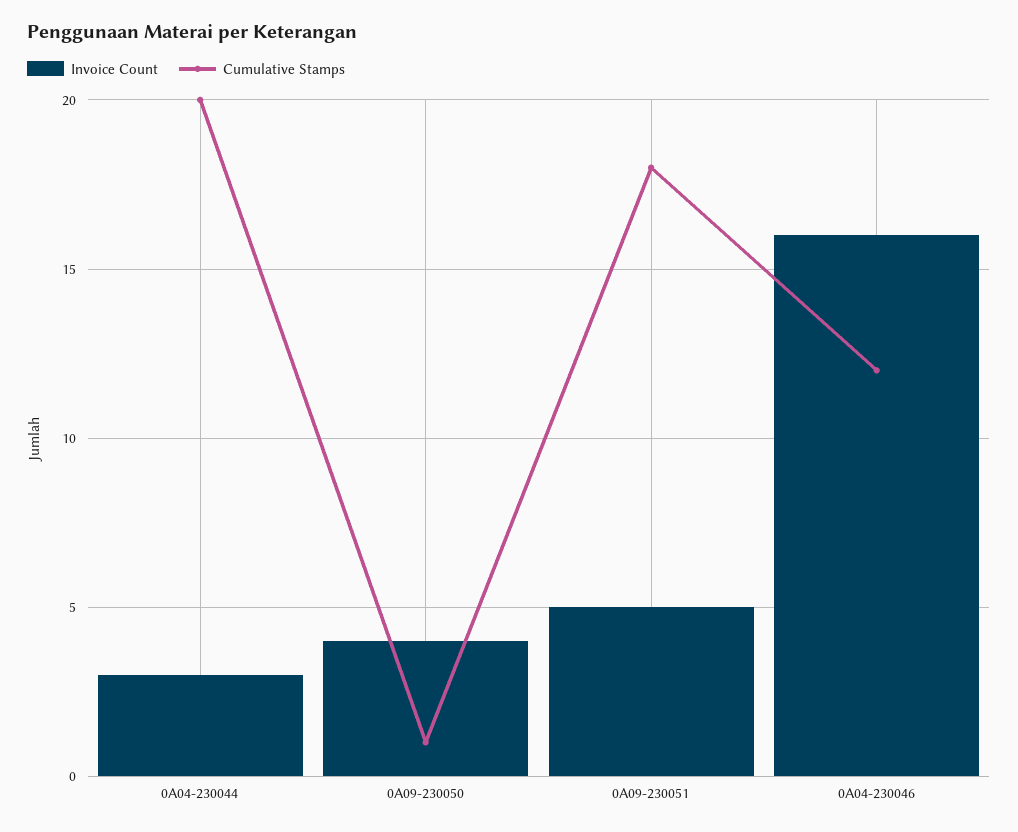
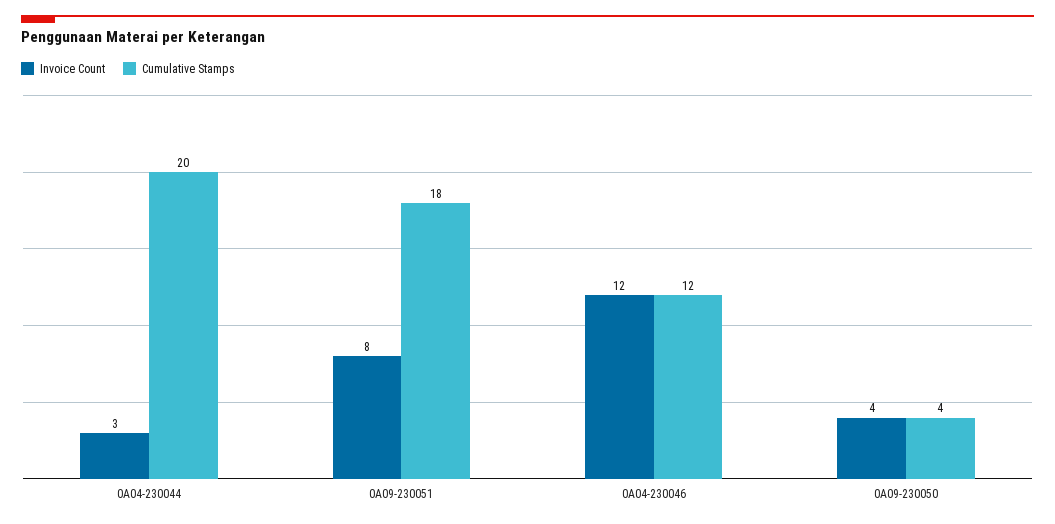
  {
    "Invoice Count": {
      "0A04-230044": 3,
      "0A09-230050": 4,
-     "0A09-230051": 5,
+     "0A09-230051": 8,
-     "0A04-230046": 16
+     "0A04-230046": 12
    },
    "Cumulative Stamps": {
      "0A04-230044": 20,
-     "0A09-230050": 1,
+     "0A09-230050": 4,
      "0A09-230051": 18,
      "0A04-230046": 12
    }
  }

